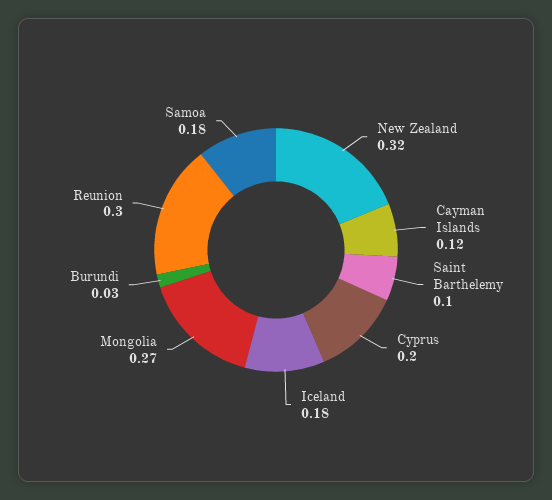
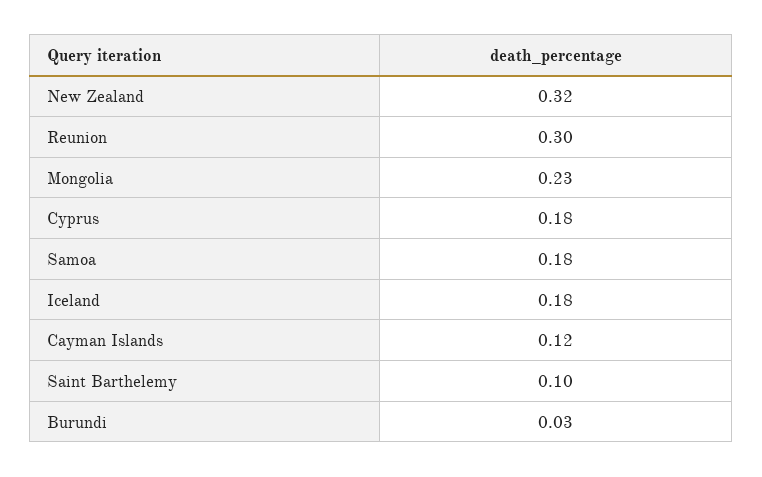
  {
    "New Zealand": 0.32,
    "Cayman Islands": 0.12,
    "Saint Barthelemy": 0.1,
-   "Cyprus": 0.2,
+   "Cyprus": 0.18,
    "Iceland": 0.18,
-   "Mongolia": 0.27,
+   "Mongolia": 0.23,
    "Burundi": 0.03,
    "Reunion": 0.3,
    "Samoa": 0.18
  }

